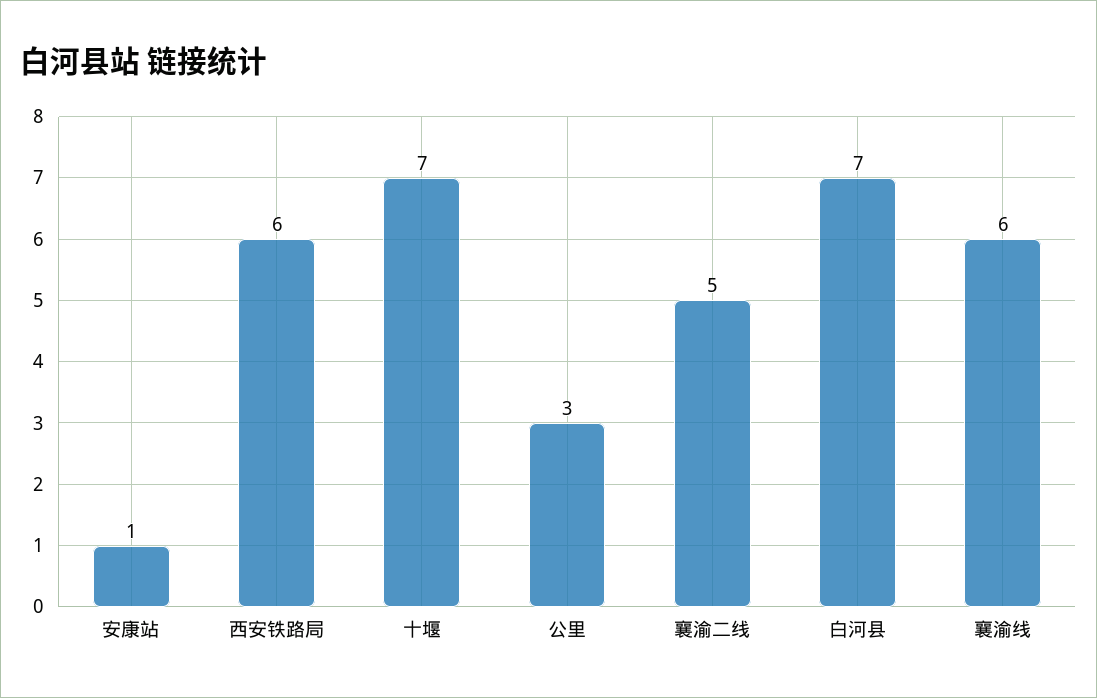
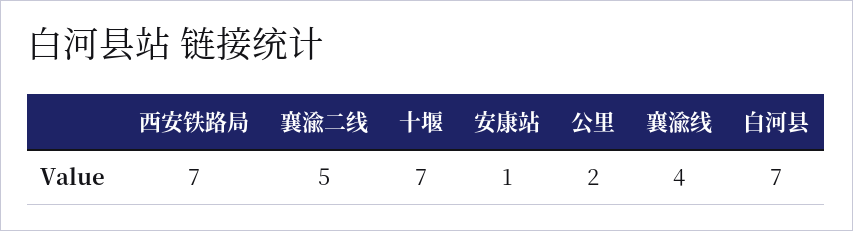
  {
    "安康站": 1,
-   "西安铁路局": 6,
+   "西安铁路局": 7,
    "十堰": 7,
-   "公里": 3,
+   "公里": 2,
    "襄渝二线": 5,
    "白河县": 7,
-   "襄渝线": 6
+   "襄渝线": 4
  }

